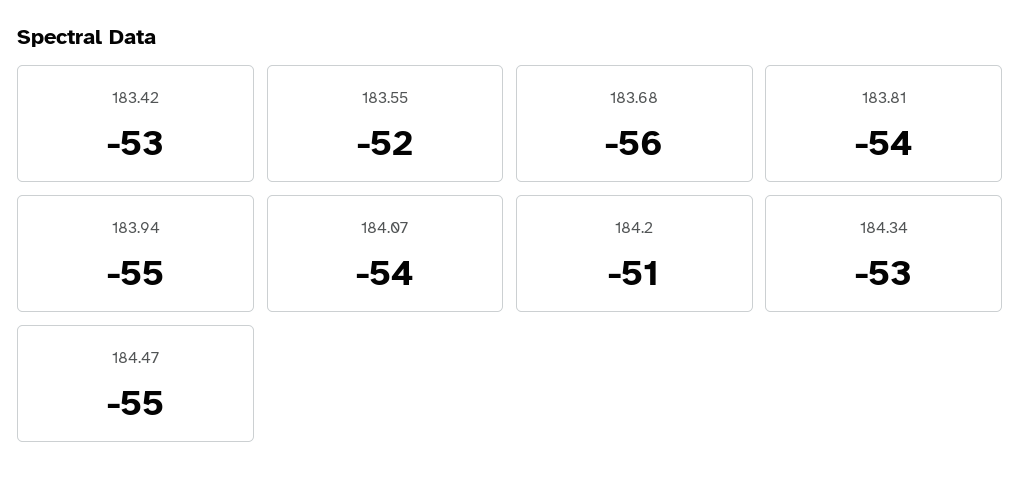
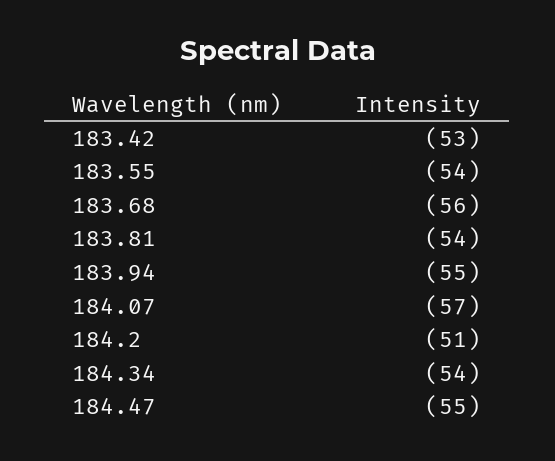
  {
    "183.42": -53,
-   "183.55": -52,
+   "183.55": -54,
    "183.68": -56,
    "183.81": -54,
    "183.94": -55,
-   "184.07": -54,
+   "184.07": -57,
    "184.2": -51,
-   "184.34": -53,
+   "184.34": -54,
    "184.47": -55
  }

